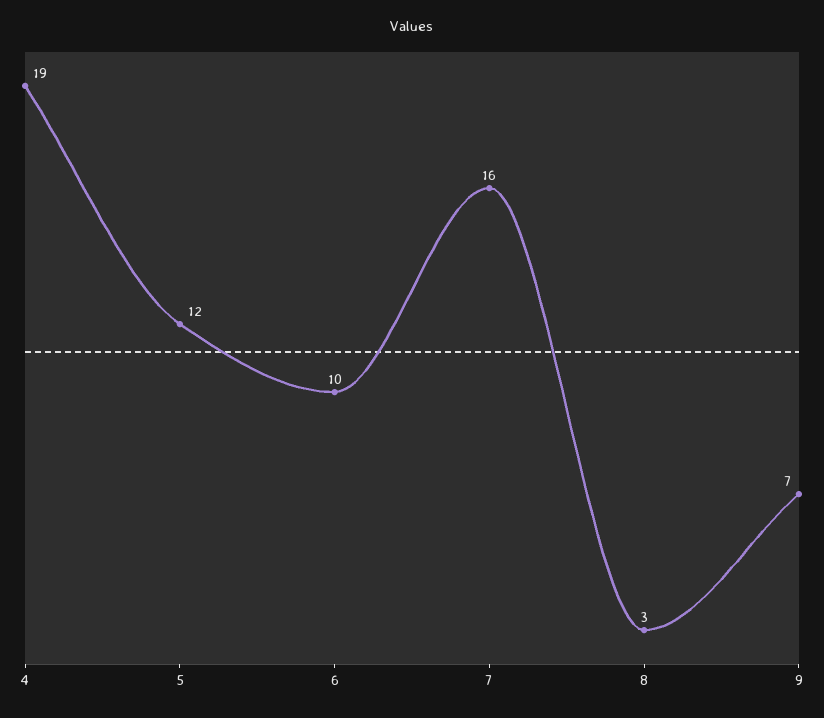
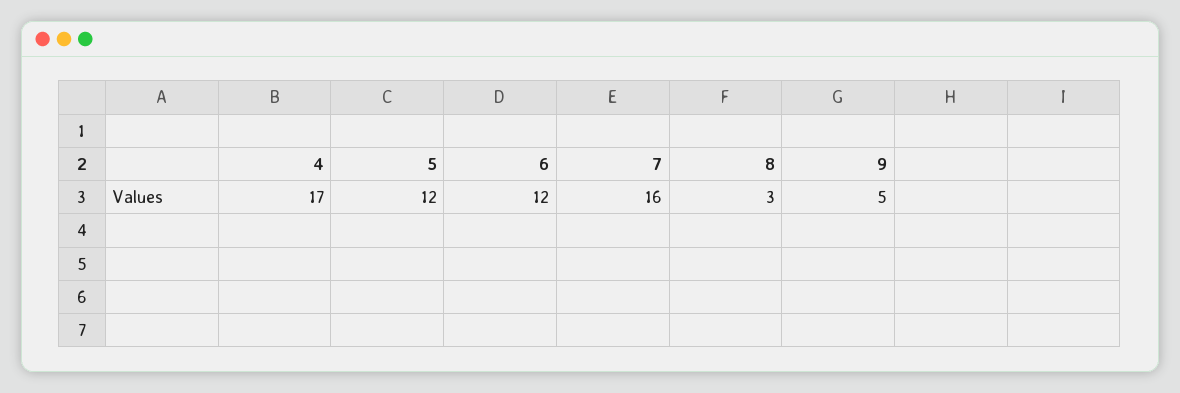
  {
-   "4": 19,
+   "4": 17,
    "5": 12,
-   "6": 10,
+   "6": 12,
    "7": 16,
    "8": 3,
-   "9": 7
+   "9": 5
  }

